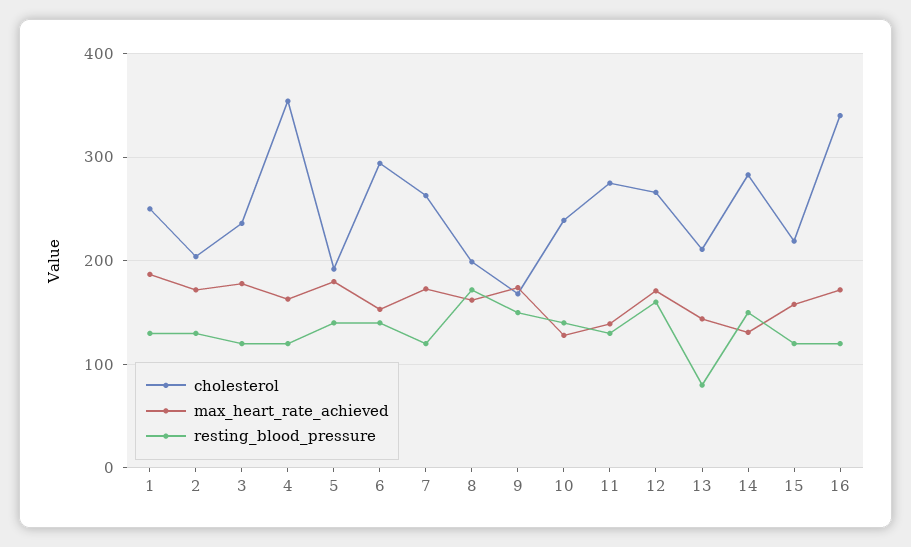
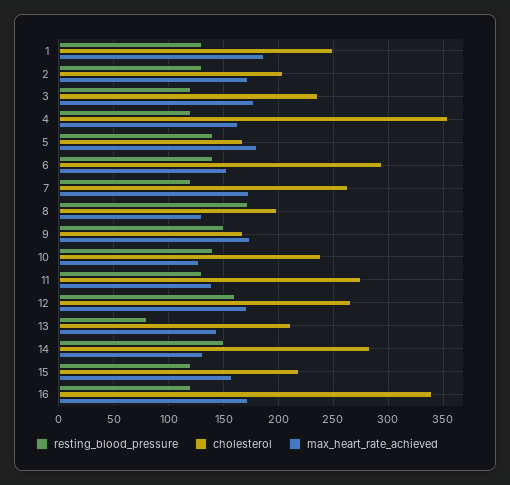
  {
    "cholesterol": {
      "1": 250,
      "2": 200,
      "3": 240,
      "4": 350,
-     "5": 190,
+     "5": 170,
      "6": 290,
      "7": 260,
      "8": 200,
      "9": 170,
      "10": 240,
      "11": 280,
      "12": 270,
      "13": 210,
      "14": 280,
      "15": 220,
      "16": 340
    },
    "max_heart_rate_achieved": {
      "1": 190,
      "2": 170,
      "3": 180,
      "4": 160,
      "5": 180,
      "6": 150,
      "7": 170,
-     "8": 160,
+     "8": 130,
      "9": 170,
      "10": 130,
      "11": 140,
      "12": 170,
      "13": 140,
      "14": 130,
      "15": 160,
      "16": 170
    },
    "resting_blood_pressure": {
      "1": 130,
      "2": 130,
      "3": 120,
      "4": 120,
      "5": 140,
      "6": 140,
      "7": 120,
      "8": 170,
      "9": 150,
      "10": 140,
      "11": 130,
      "12": 160,
      "13": 80,
      "14": 150,
      "15": 120,
      "16": 120
    }
  }

